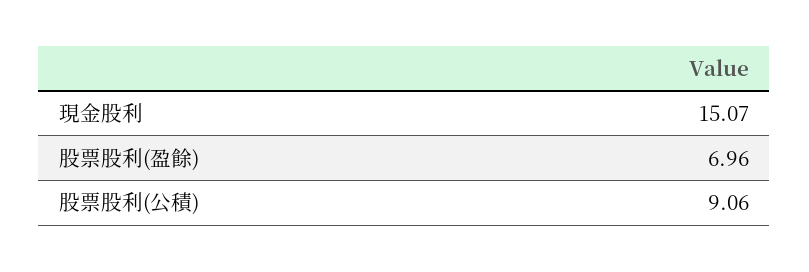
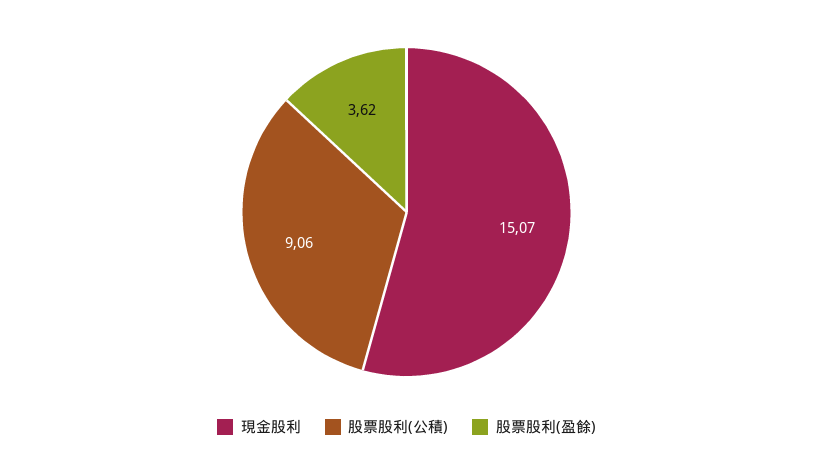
  {
    "現金股利": 15.07,
-   "股票股利(盈餘)": 6.96,
+   "股票股利(盈餘)": 3.62,
    "股票股利(公積)": 9.06
  }

